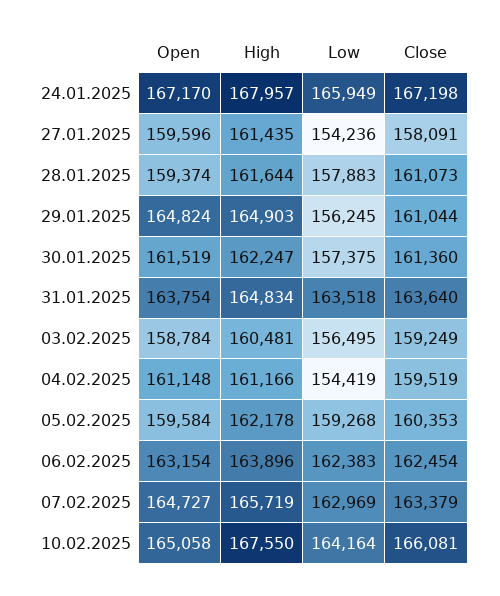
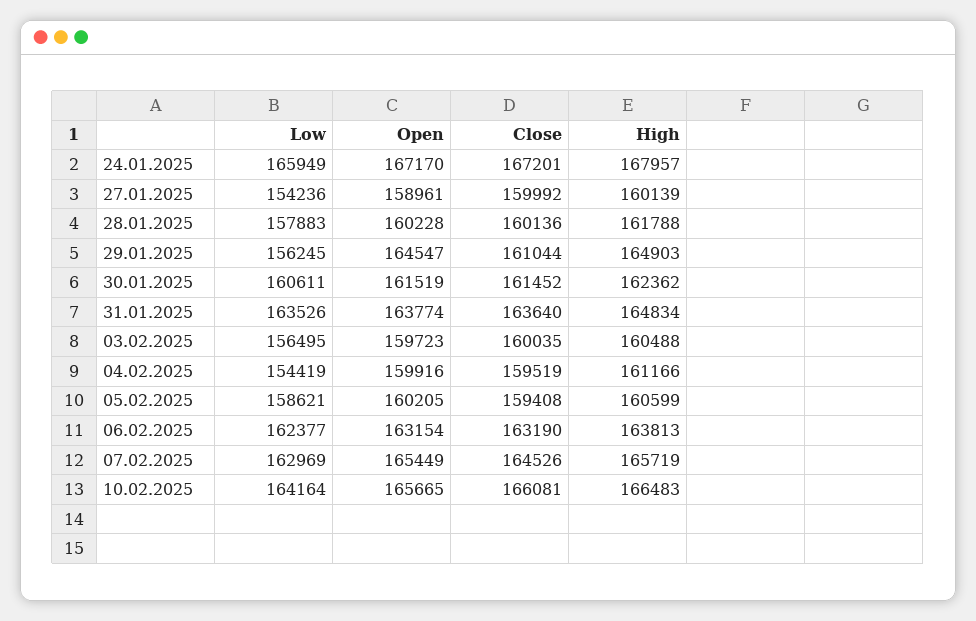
  {
    "Open": {
      "24.01.2025": 167170,
-     "27.01.2025": 159596,
+     "27.01.2025": 158961,
-     "28.01.2025": 159374,
+     "28.01.2025": 160228,
-     "29.01.2025": 164824,
+     "29.01.2025": 164547,
      "30.01.2025": 161519,
-     "31.01.2025": 163754,
+     "31.01.2025": 163774,
-     "03.02.2025": 158784,
+     "03.02.2025": 159723,
-     "04.02.2025": 161148,
+     "04.02.2025": 159916,
-     "05.02.2025": 159584,
+     "05.02.2025": 160205,
      "06.02.2025": 163154,
-     "07.02.2025": 164727,
+     "07.02.2025": 165449,
-     "10.02.2025": 165058
+     "10.02.2025": 165665
    },
    "High": {
      "24.01.2025": 167957,
-     "27.01.2025": 161435,
+     "27.01.2025": 160139,
-     "28.01.2025": 161644,
+     "28.01.2025": 161788,
      "29.01.2025": 164903,
-     "30.01.2025": 162247,
+     "30.01.2025": 162362,
      "31.01.2025": 164834,
-     "03.02.2025": 160481,
+     "03.02.2025": 160488,
      "04.02.2025": 161166,
-     "05.02.2025": 162178,
+     "05.02.2025": 160599,
-     "06.02.2025": 163896,
+     "06.02.2025": 163813,
      "07.02.2025": 165719,
-     "10.02.2025": 167550
+     "10.02.2025": 166483
    },
    "Low": {
      "24.01.2025": 165949,
      "27.01.2025": 154236,
      "28.01.2025": 157883,
      "29.01.2025": 156245,
-     "30.01.2025": 157375,
+     "30.01.2025": 160611,
-     "31.01.2025": 163518,
+     "31.01.2025": 163526,
      "03.02.2025": 156495,
      "04.02.2025": 154419,
-     "05.02.2025": 159268,
+     "05.02.2025": 158621,
-     "06.02.2025": 162383,
+     "06.02.2025": 162377,
      "07.02.2025": 162969,
      "10.02.2025": 164164
    },
    "Close": {
-     "24.01.2025": 167198,
+     "24.01.2025": 167201,
-     "27.01.2025": 158091,
+     "27.01.2025": 159992,
-     "28.01.2025": 161073,
+     "28.01.2025": 160136,
      "29.01.2025": 161044,
-     "30.01.2025": 161360,
+     "30.01.2025": 161452,
      "31.01.2025": 163640,
-     "03.02.2025": 159249,
+     "03.02.2025": 160035,
      "04.02.2025": 159519,
-     "05.02.2025": 160353,
+     "05.02.2025": 159408,
-     "06.02.2025": 162454,
+     "06.02.2025": 163190,
-     "07.02.2025": 163379,
+     "07.02.2025": 164526,
      "10.02.2025": 166081
    }
  }

